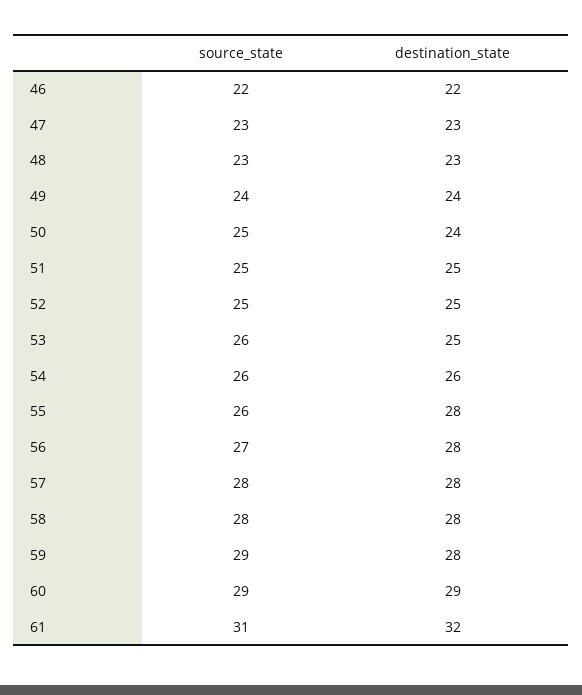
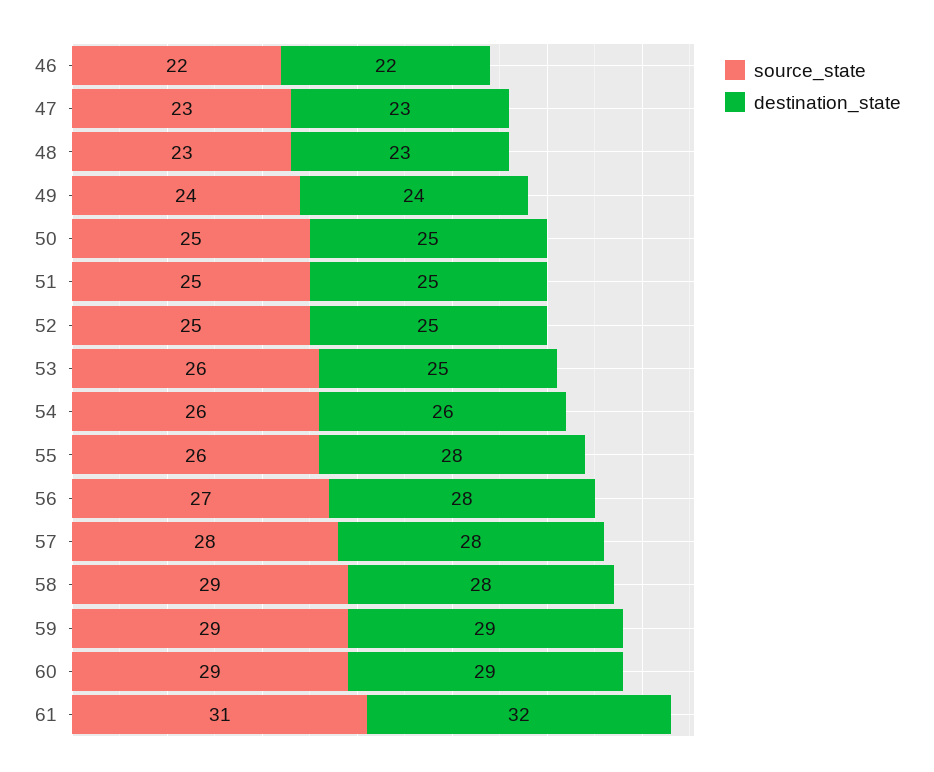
  {
    "source_state": {
      "46": 22,
      "47": 23,
      "48": 23,
      "49": 24,
      "50": 25,
      "51": 25,
      "52": 25,
      "53": 26,
      "54": 26,
      "55": 26,
      "56": 27,
      "57": 28,
-     "58": 28,
+     "58": 29,
      "59": 29,
      "60": 29,
      "61": 31
    },
    "destination_state": {
      "46": 22,
      "47": 23,
      "48": 23,
      "49": 24,
-     "50": 24,
+     "50": 25,
      "51": 25,
      "52": 25,
      "53": 25,
      "54": 26,
      "55": 28,
      "56": 28,
      "57": 28,
      "58": 28,
-     "59": 28,
+     "59": 29,
      "60": 29,
      "61": 32
    }
  }

